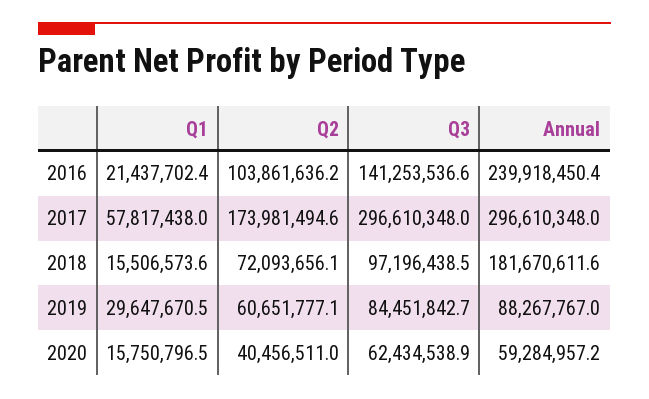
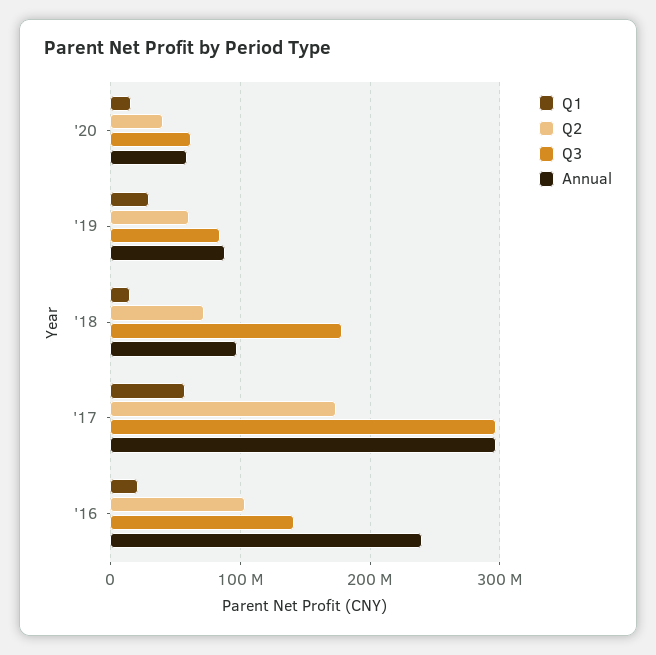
  {
    "Q1": {
      "2016": 21437702.4,
      "2017": 57817438,
      "2018": 15506573.6,
      "2019": 29647670.5,
      "2020": 15750796.5
    },
    "Q2": {
      "2016": 103861636.2,
      "2017": 173981494.6,
      "2018": 72093656.1,
      "2019": 60651777.1,
      "2020": 40456511
    },
    "Q3": {
      "2016": 141253536.6,
      "2017": 296610348,
-     "2018": 97196438.5,
+     "2018": 180000000,
      "2019": 84451842.7,
      "2020": 62434538.9
    },
    "Annual": {
      "2016": 239918450.4,
      "2017": 296610348,
-     "2018": 181670611.6,
+     "2018": 100000000,
      "2019": 88267767,
      "2020": 59284957.2
    }
  }

